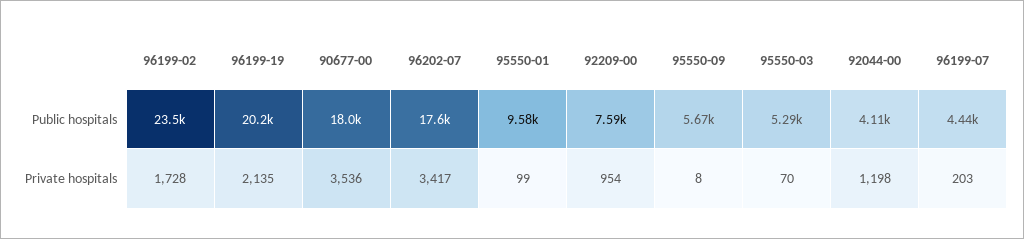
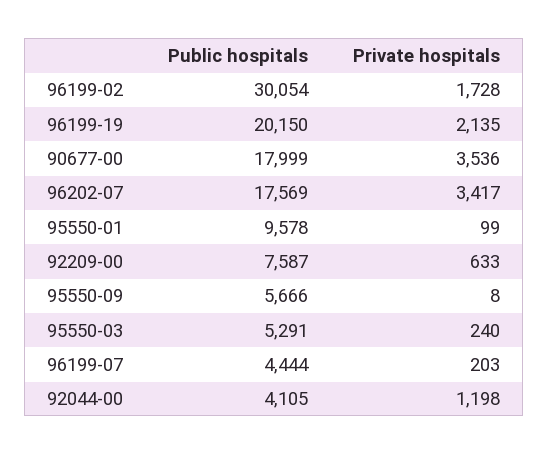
  {
    "96199-02": {
-     "Public hospitals": 23500,
+     "Public hospitals": 30054,
      "Private hospitals": 1728
    },
    "96199-19": {
      "Public hospitals": 20150,
      "Private hospitals": 2135
    },
    "90677-00": {
      "Public hospitals": 17999,
      "Private hospitals": 3536
    },
    "96202-07": {
      "Public hospitals": 17569,
      "Private hospitals": 3417
    },
    "95550-01": {
      "Public hospitals": 9578,
      "Private hospitals": 99
    },
    "92209-00": {
      "Public hospitals": 7587,
-     "Private hospitals": 954
+     "Private hospitals": 633
    },
    "95550-09": {
      "Public hospitals": 5666,
      "Private hospitals": 8
    },
    "95550-03": {
      "Public hospitals": 5291,
-     "Private hospitals": 70
+     "Private hospitals": 240
    },
    "92044-00": {
      "Public hospitals": 4105,
      "Private hospitals": 1198
    },
    "96199-07": {
      "Public hospitals": 4444,
      "Private hospitals": 203
    }
  }

